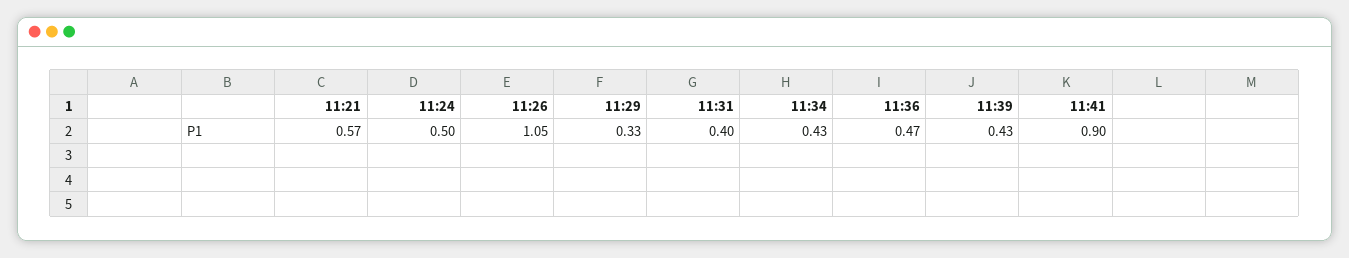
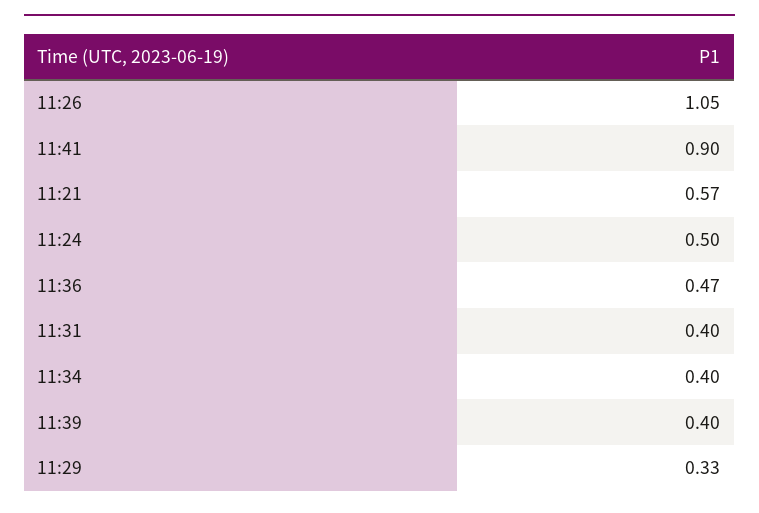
  {
    "11:21": 0.57,
    "11:24": 0.5,
    "11:26": 1.05,
    "11:29": 0.33,
    "11:31": 0.4,
-   "11:34": 0.43,
+   "11:34": 0.4,
    "11:36": 0.47,
-   "11:39": 0.43,
+   "11:39": 0.4,
    "11:41": 0.9
  }

